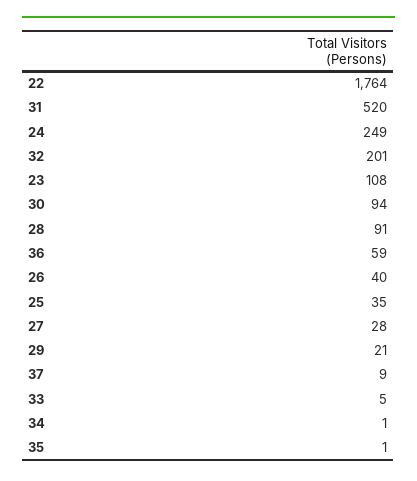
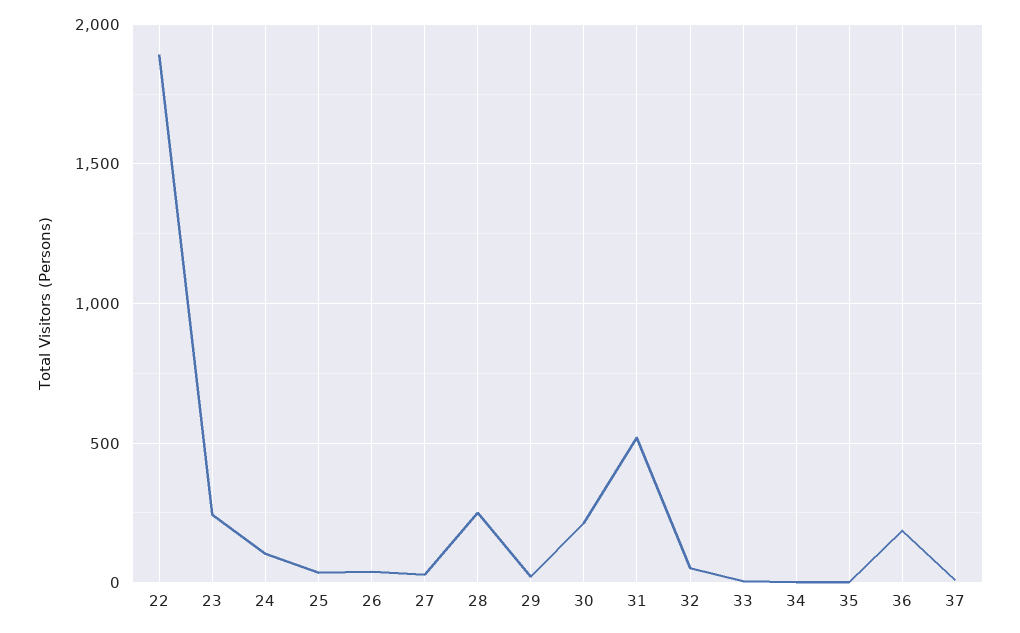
  {
-   "22": 1764,
+   "22": 1900,
    "31": 520,
-   "24": 249,
+   "24": 100,
-   "32": 201,
+   "32": 50,
-   "23": 108,
+   "23": 250,
-   "30": 94,
+   "30": 200,
-   "28": 91,
+   "28": 250,
-   "36": 59,
+   "36": 200,
    "26": 40,
    "25": 35,
    "27": 28,
    "29": 21,
    "37": 9,
    "33": 5,
    "34": 1,
    "35": 1
  }

